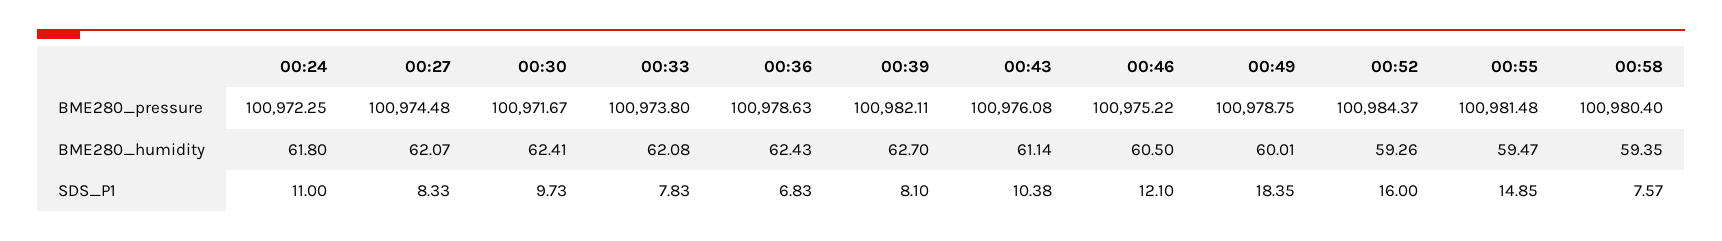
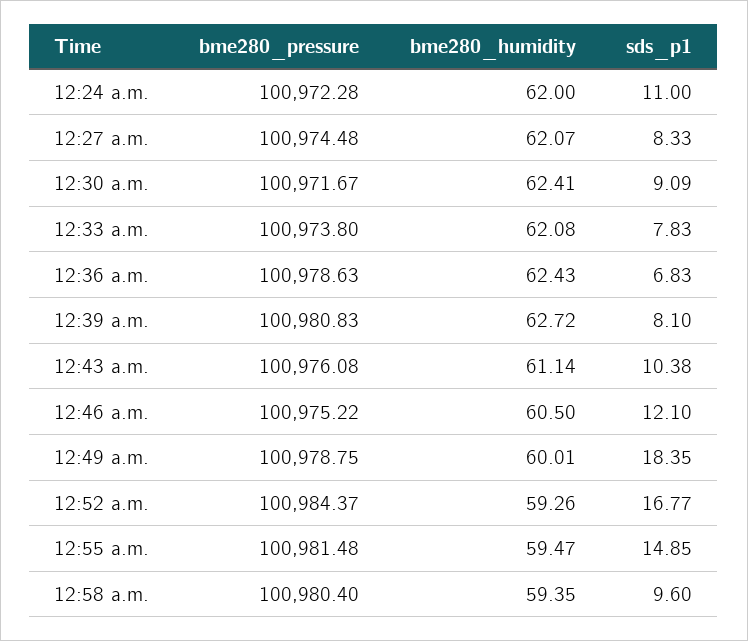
  {
    "00:24": {
-     "BME280_pressure": 100972.25,
+     "BME280_pressure": 100972.28,
-     "BME280_humidity": 61.8,
+     "BME280_humidity": 62,
      "SDS_P1": 11
    },
    "00:27": {
      "BME280_pressure": 100974.48,
      "BME280_humidity": 62.07,
      "SDS_P1": 8.33
    },
    "00:30": {
      "BME280_pressure": 100971.67,
      "BME280_humidity": 62.41,
-     "SDS_P1": 9.73
+     "SDS_P1": 9.09
    },
    "00:33": {
      "BME280_pressure": 100973.8,
      "BME280_humidity": 62.08,
      "SDS_P1": 7.83
    },
    "00:36": {
      "BME280_pressure": 100978.63,
      "BME280_humidity": 62.43,
      "SDS_P1": 6.83
    },
    "00:39": {
-     "BME280_pressure": 100982.11,
+     "BME280_pressure": 100980.83,
-     "BME280_humidity": 62.7,
+     "BME280_humidity": 62.72,
      "SDS_P1": 8.1
    },
    "00:43": {
      "BME280_pressure": 100976.08,
      "BME280_humidity": 61.14,
      "SDS_P1": 10.38
    },
    "00:46": {
      "BME280_pressure": 100975.22,
      "BME280_humidity": 60.5,
      "SDS_P1": 12.1
    },
    "00:49": {
      "BME280_pressure": 100978.75,
      "BME280_humidity": 60.01,
      "SDS_P1": 18.35
    },
    "00:52": {
      "BME280_pressure": 100984.37,
      "BME280_humidity": 59.26,
-     "SDS_P1": 16
+     "SDS_P1": 16.77
    },
    "00:55": {
      "BME280_pressure": 100981.48,
      "BME280_humidity": 59.47,
      "SDS_P1": 14.85
    },
    "00:58": {
      "BME280_pressure": 100980.4,
      "BME280_humidity": 59.35,
-     "SDS_P1": 7.57
+     "SDS_P1": 9.6
    }
  }

